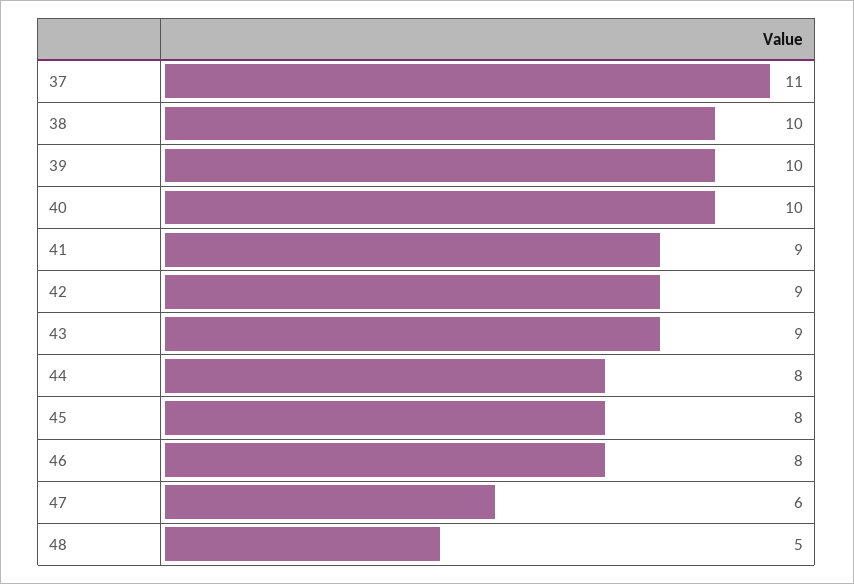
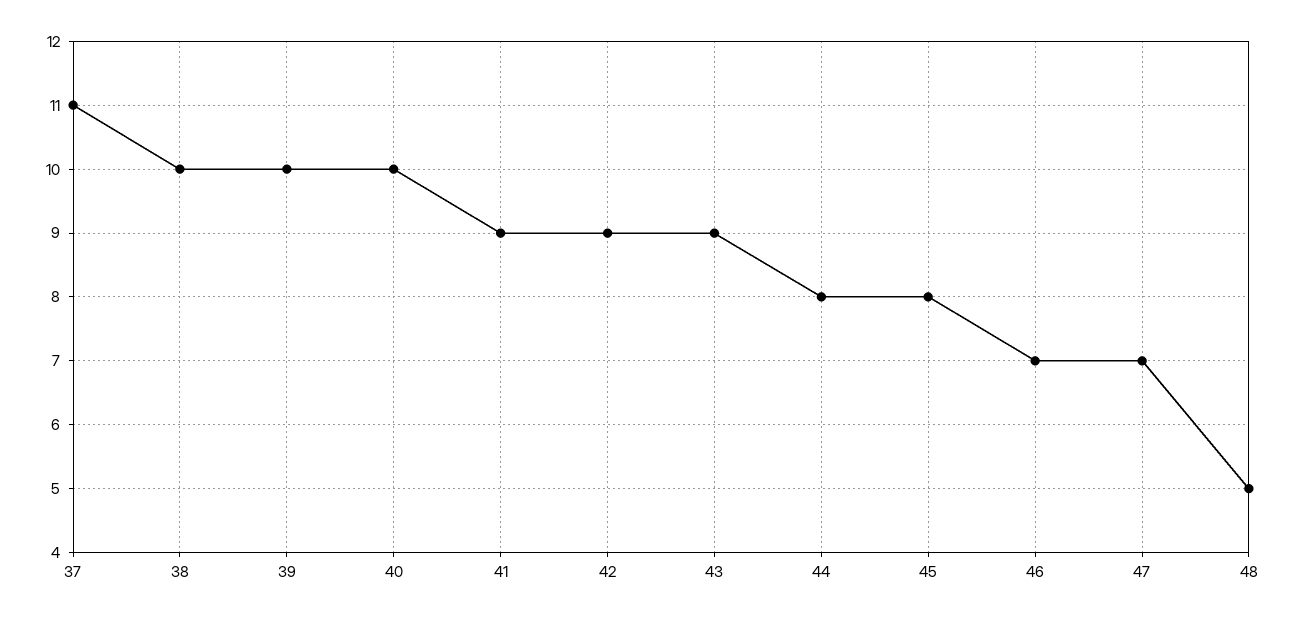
  {
    "37": 11,
    "38": 10,
    "39": 10,
    "40": 10,
    "41": 9,
    "42": 9,
    "43": 9,
    "44": 8,
    "45": 8,
-   "46": 8,
+   "46": 7,
-   "47": 6,
+   "47": 7,
    "48": 5
  }

